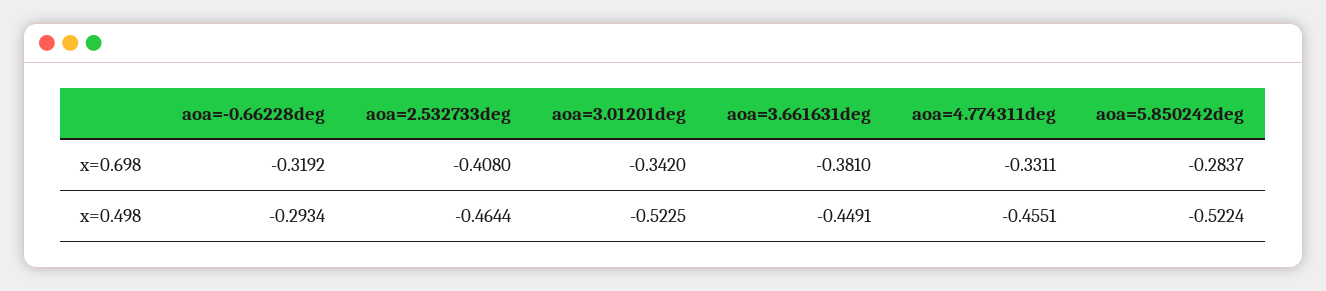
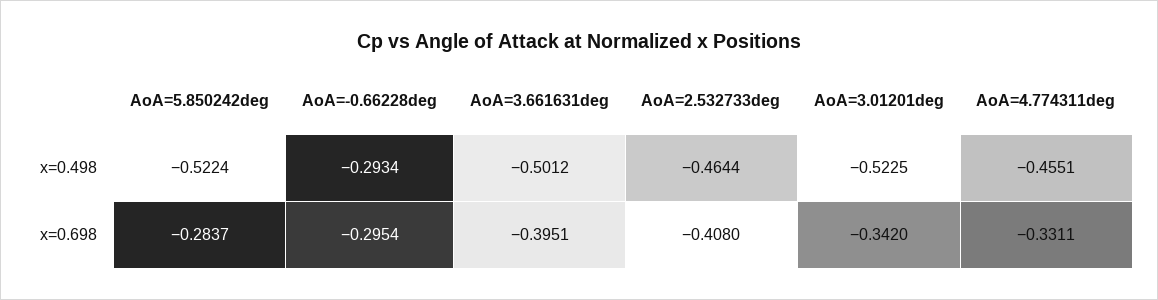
  {
    "aoa=-0.66228deg": {
-     "x=0.698": -0.3192,
+     "x=0.698": -0.2954,
      "x=0.498": -0.2934
    },
    "aoa=2.532733deg": {
      "x=0.698": -0.408,
      "x=0.498": -0.4644
    },
    "aoa=3.01201deg": {
      "x=0.698": -0.342,
      "x=0.498": -0.5225
    },
    "aoa=3.661631deg": {
-     "x=0.698": -0.381,
+     "x=0.698": -0.3951,
-     "x=0.498": -0.4491
+     "x=0.498": -0.5012
    },
    "aoa=4.774311deg": {
      "x=0.698": -0.3311,
      "x=0.498": -0.4551
    },
    "aoa=5.850242deg": {
      "x=0.698": -0.2837,
      "x=0.498": -0.5224
    }
  }

